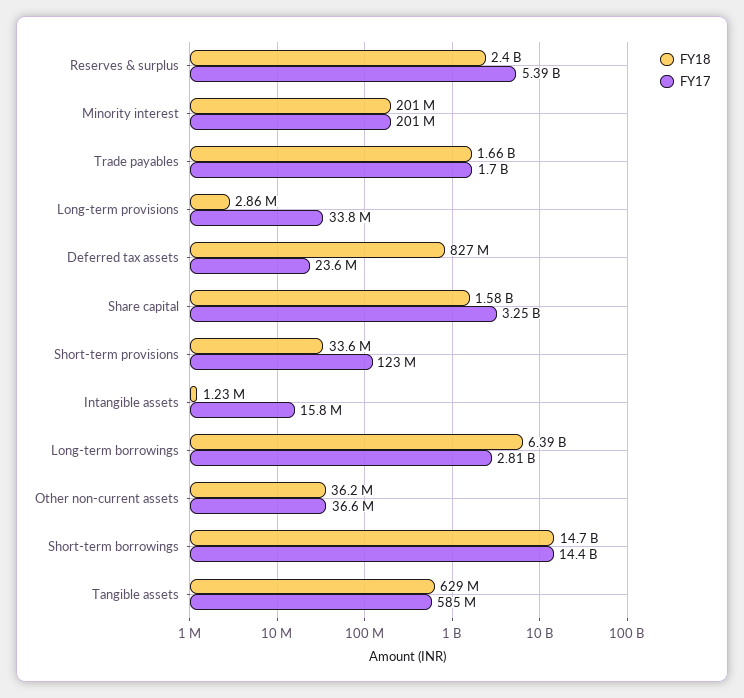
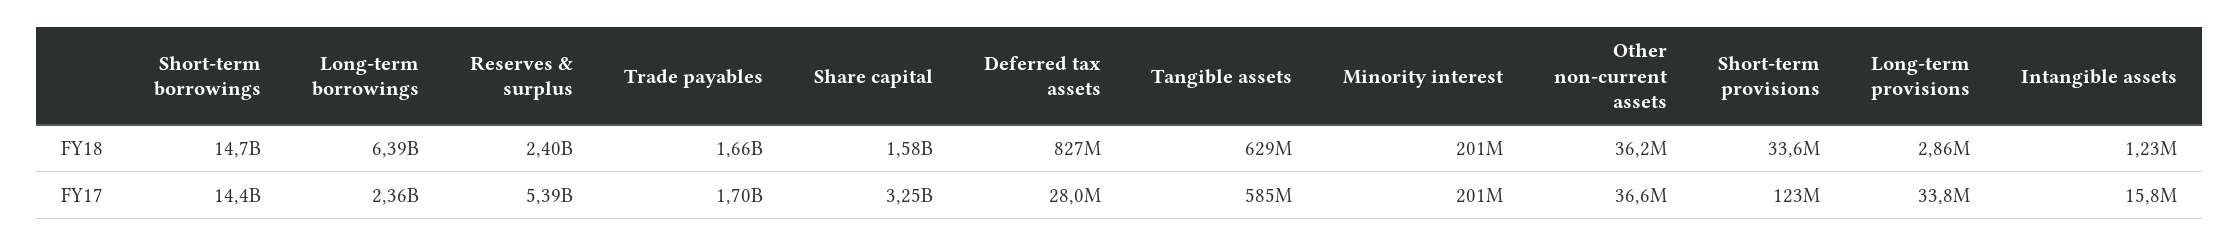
  {
    "FY18": {
      "Reserves & surplus": 2400000000,
      "Minority interest": 201000000,
      "Trade payables": 1660000000,
      "Long-term provisions": 2860000,
      "Deferred tax assets": 827000000,
      "Share capital": 1580000000,
      "Short-term provisions": 33600000,
      "Intangible assets": 1230000,
      "Long-term borrowings": 6390000000,
      "Other non-current assets": 36200000,
      "Short-term borrowings": 14700000000,
      "Tangible assets": 629000000
    },
    "FY17": {
      "Reserves & surplus": 5390000000,
      "Minority interest": 201000000,
      "Trade payables": 1700000000,
      "Long-term provisions": 33800000,
-     "Deferred tax assets": 23600000,
+     "Deferred tax assets": 28000000,
      "Share capital": 3250000000,
      "Short-term provisions": 123000000,
      "Intangible assets": 15800000,
-     "Long-term borrowings": 2810000000,
+     "Long-term borrowings": 2360000000,
      "Other non-current assets": 36600000,
      "Short-term borrowings": 14400000000,
      "Tangible assets": 585000000
    }
  }

